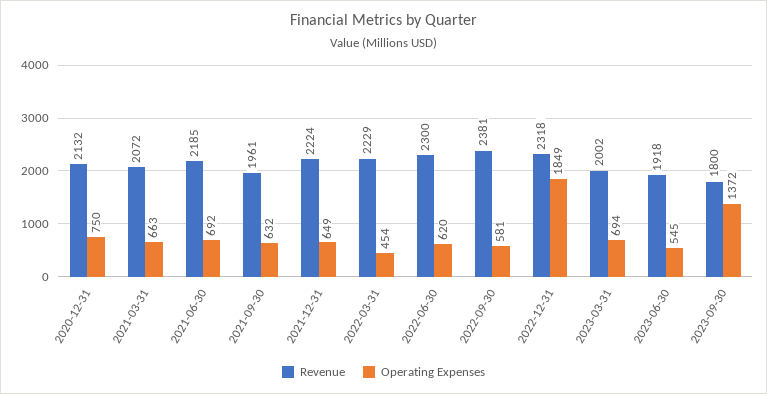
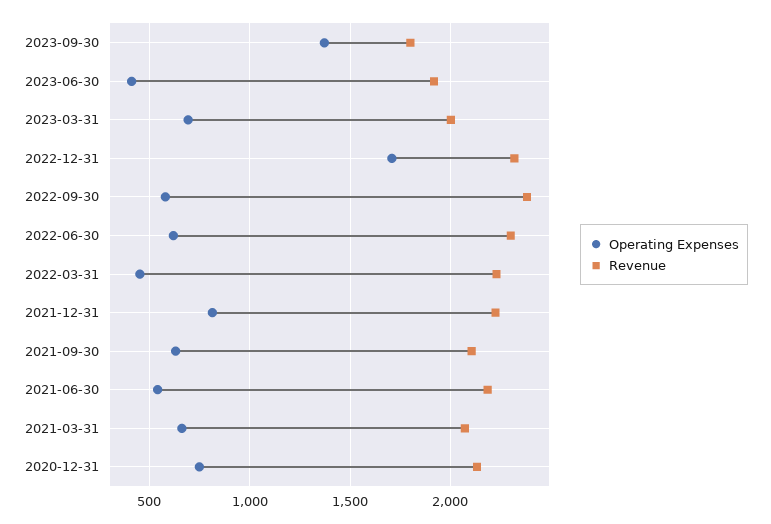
  {
    "Revenue": {
      "2020-12-31": 2132,
      "2021-03-31": 2072,
      "2021-06-30": 2185,
-     "2021-09-30": 1961,
+     "2021-09-30": 2100,
      "2021-12-31": 2224,
      "2022-03-31": 2229,
      "2022-06-30": 2300,
      "2022-09-30": 2381,
      "2022-12-31": 2318,
      "2023-03-31": 2002,
      "2023-06-30": 1918,
      "2023-09-30": 1800
    },
    "Operating Expenses": {
      "2020-12-31": 750,
      "2021-03-31": 663,
-     "2021-06-30": 692,
+     "2021-06-30": 550,
      "2021-09-30": 632,
-     "2021-12-31": 649,
+     "2021-12-31": 800,
      "2022-03-31": 454,
      "2022-06-30": 620,
      "2022-09-30": 581,
-     "2022-12-31": 1849,
+     "2022-12-31": 1700,
      "2023-03-31": 694,
-     "2023-06-30": 545,
+     "2023-06-30": 400,
      "2023-09-30": 1372
    }
  }

